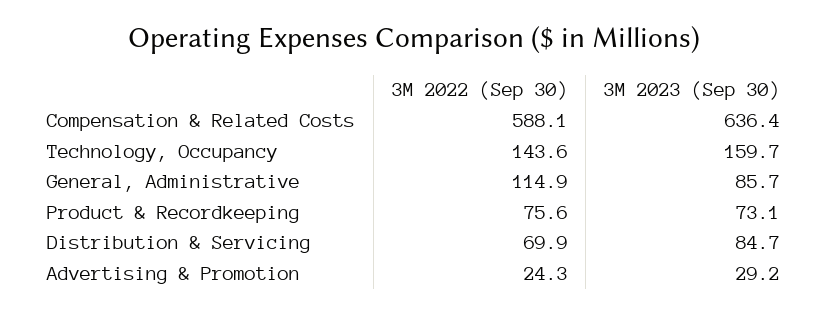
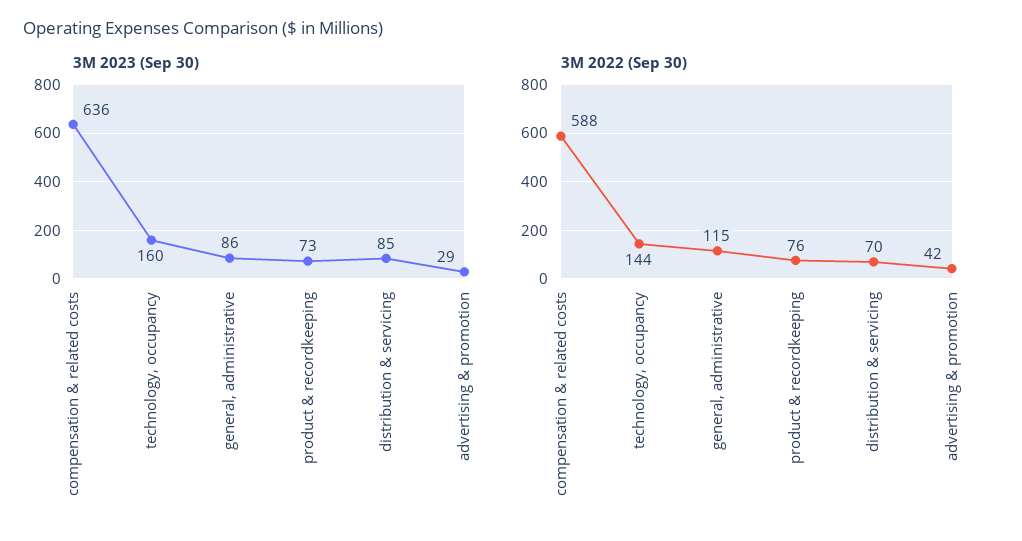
  {
    "3M 2022 (Sep 30)": {
      "Compensation & Related Costs": 588.1,
      "Technology, Occupancy": 143.6,
      "General, Administrative": 114.9,
      "Product & Recordkeeping": 75.6,
      "Distribution & Servicing": 69.9,
-     "Advertising & Promotion": 24.3
+     "Advertising & Promotion": 42
    },
    "3M 2023 (Sep 30)": {
      "Compensation & Related Costs": 636.4,
      "Technology, Occupancy": 159.7,
      "General, Administrative": 85.7,
      "Product & Recordkeeping": 73.1,
      "Distribution & Servicing": 84.7,
      "Advertising & Promotion": 29.2
    }
  }

